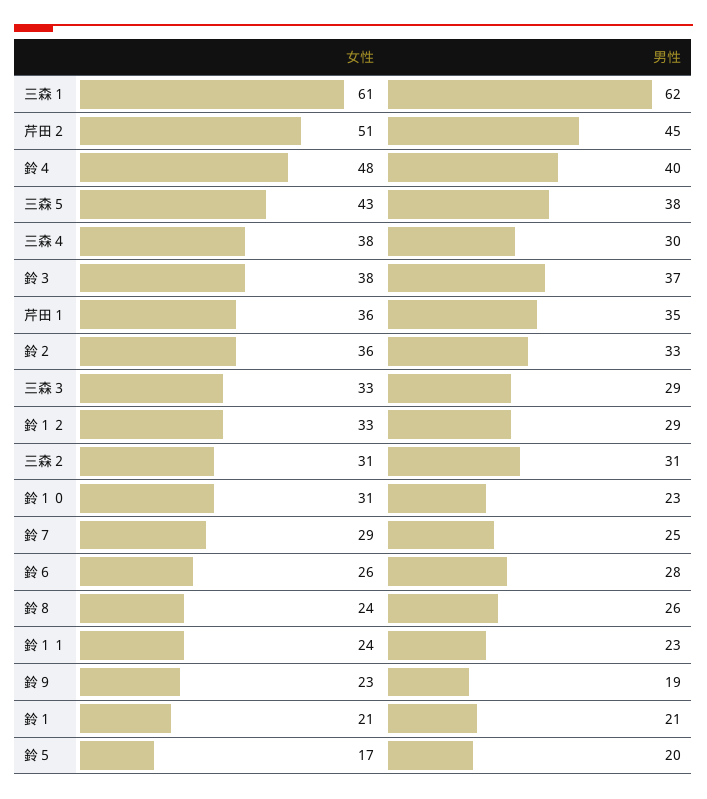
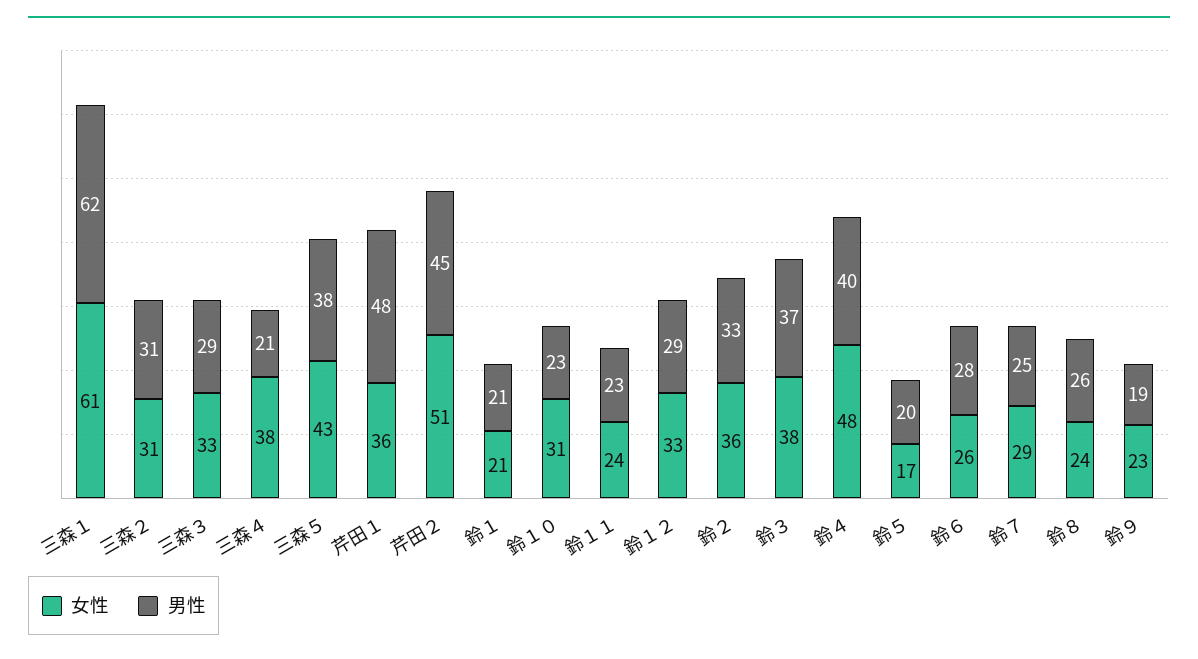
  {
    "女性": {
      "三森１": 61,
      "芹田２": 51,
      "鈴４": 48,
      "三森５": 43,
      "三森４": 38,
      "鈴３": 38,
      "芹田１": 36,
      "鈴２": 36,
      "三森３": 33,
      "鈴１２": 33,
      "三森２": 31,
      "鈴１０": 31,
      "鈴７": 29,
      "鈴６": 26,
      "鈴８": 24,
      "鈴１１": 24,
      "鈴９": 23,
      "鈴１": 21,
      "鈴５": 17
    },
    "男性": {
      "三森１": 62,
      "芹田２": 45,
      "鈴４": 40,
      "三森５": 38,
-     "三森４": 30,
+     "三森４": 21,
      "鈴３": 37,
-     "芹田１": 35,
+     "芹田１": 48,
      "鈴２": 33,
      "三森３": 29,
      "鈴１２": 29,
      "三森２": 31,
      "鈴１０": 23,
      "鈴７": 25,
      "鈴６": 28,
      "鈴８": 26,
      "鈴１１": 23,
      "鈴９": 19,
      "鈴１": 21,
      "鈴５": 20
    }
  }

